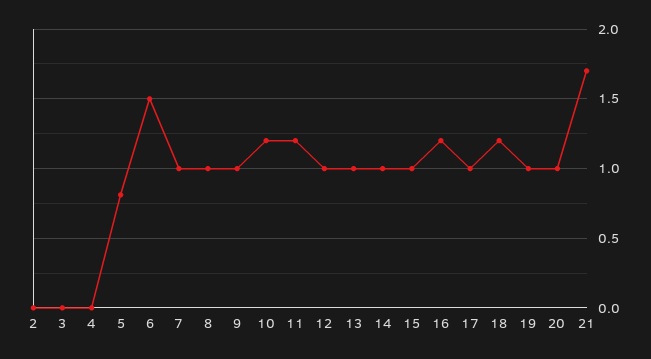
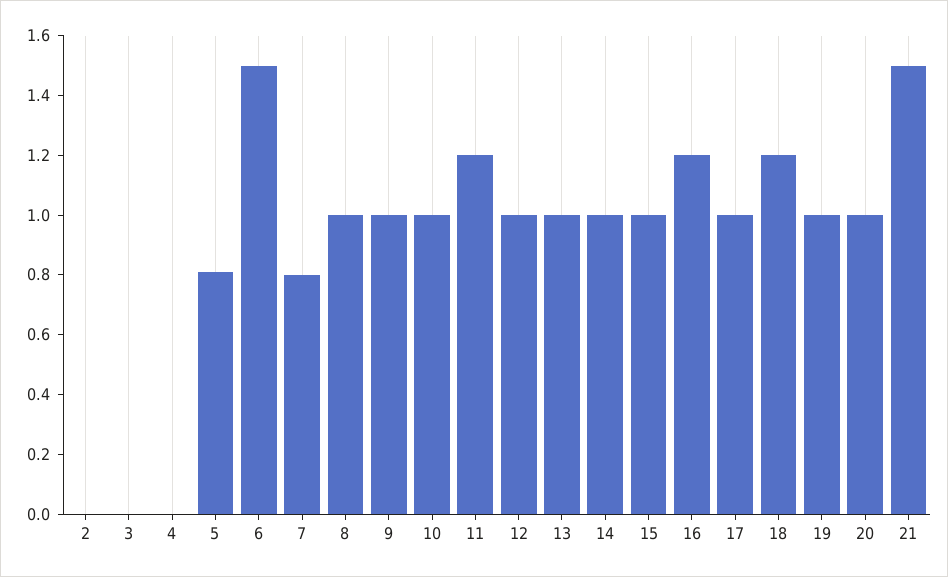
  {
    "2": 0,
    "3": 0,
    "4": 0,
    "5": 0.8,
    "6": 1.5,
-   "7": 1,
+   "7": 0.8,
    "8": 1,
    "9": 1,
-   "10": 1.2,
+   "10": 1,
    "11": 1.2,
    "12": 1,
    "13": 1,
    "14": 1,
    "15": 1,
    "16": 1.2,
    "17": 1,
    "18": 1.2,
    "19": 1,
    "20": 1,
-   "21": 1.7
+   "21": 1.5
  }

